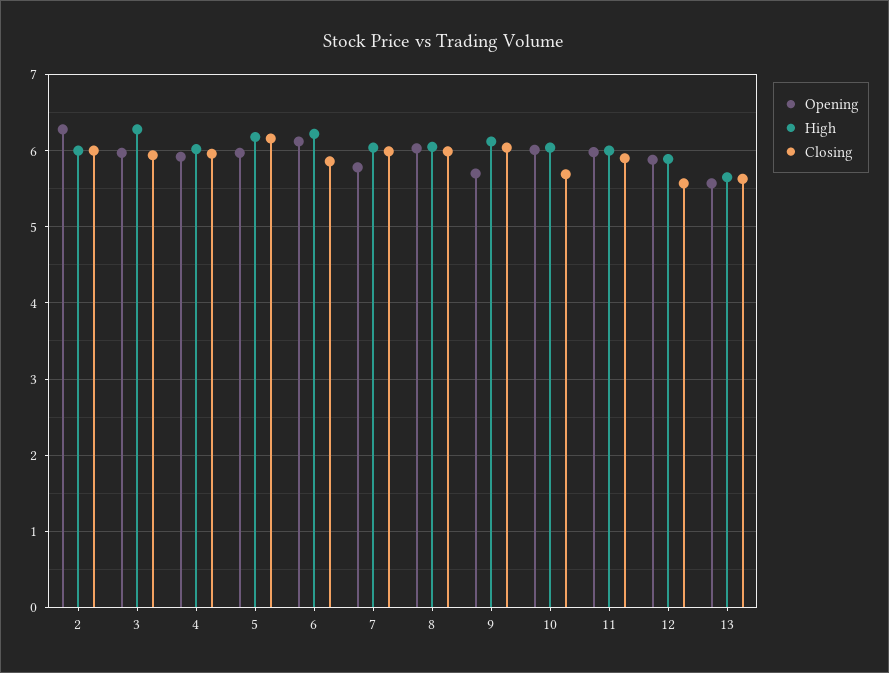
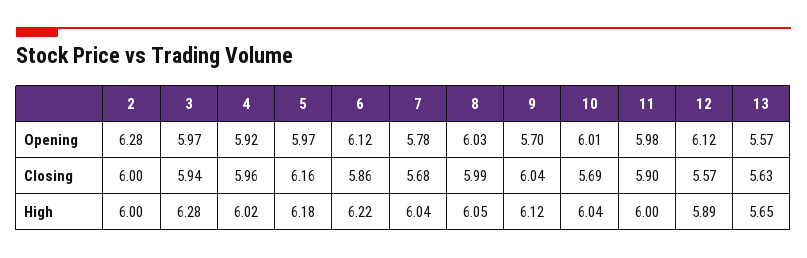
  {
    "Opening": {
      "2": 6.28,
      "3": 5.97,
      "4": 5.92,
      "5": 5.97,
      "6": 6.12,
      "7": 5.78,
      "8": 6.03,
      "9": 5.7,
      "10": 6.01,
      "11": 5.98,
-     "12": 5.9,
+     "12": 6.12,
      "13": 5.57
    },
    "High": {
      "2": 6,
      "3": 6.28,
      "4": 6.02,
      "5": 6.18,
      "6": 6.22,
      "7": 6.04,
      "8": 6.05,
      "9": 6.12,
      "10": 6.04,
      "11": 6,
      "12": 5.89,
      "13": 5.65
    },
    "Closing": {
      "2": 6,
      "3": 5.94,
      "4": 5.96,
      "5": 6.16,
      "6": 5.86,
-     "7": 6,
+     "7": 5.68,
      "8": 5.99,
      "9": 6.04,
      "10": 5.69,
      "11": 5.9,
      "12": 5.57,
      "13": 5.63
    }
  }

